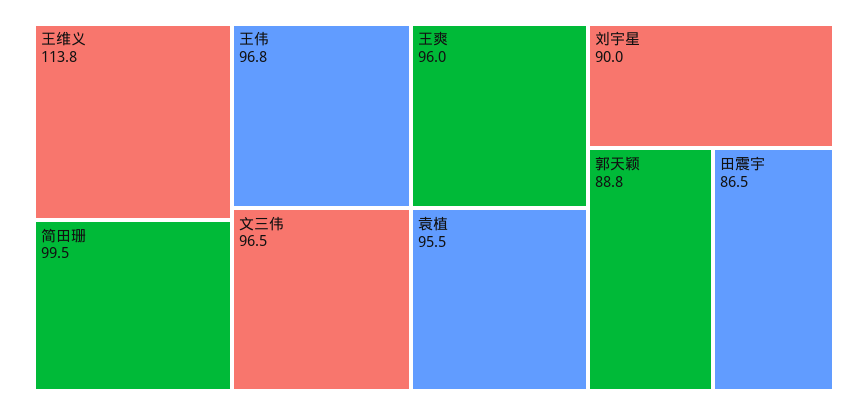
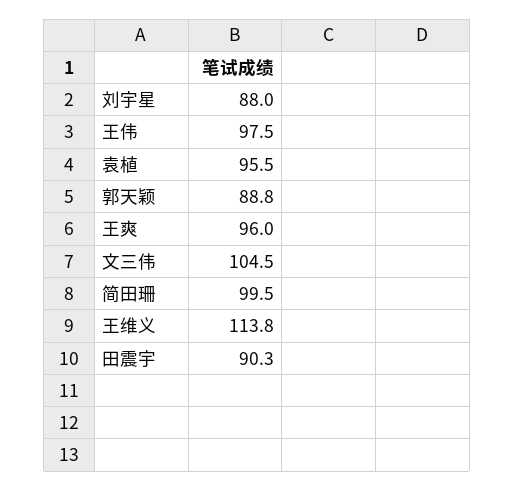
  {
    "王维义": 113.8,
    "简田珊": 99.5,
-   "王伟": 96.8,
+   "王伟": 97.5,
-   "文三伟": 96.5,
+   "文三伟": 104.5,
    "王爽": 96,
    "袁植": 95.5,
-   "刘宇星": 90,
+   "刘宇星": 88,
    "郭天颖": 88.8,
-   "田震宇": 86.5
+   "田震宇": 90.3
  }

